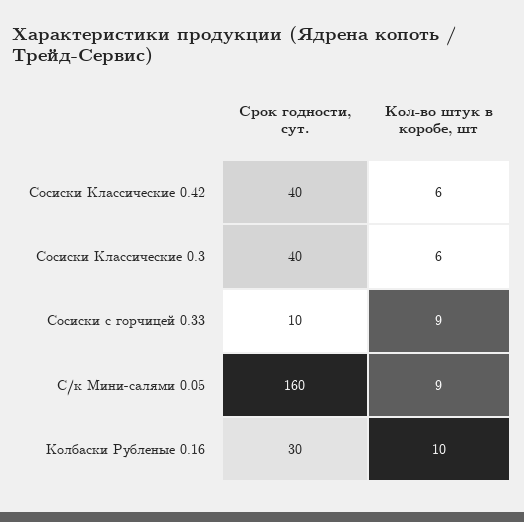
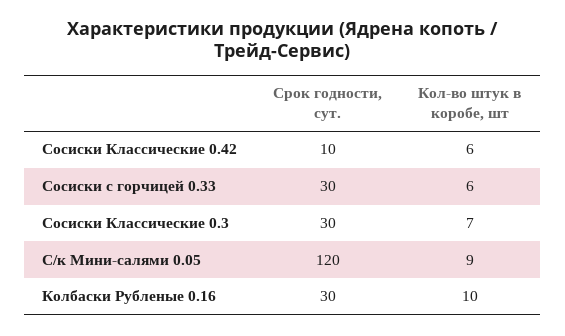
  {
    "Срок годности, сут.": {
-     "Сосиски Классические 0.42": 40,
+     "Сосиски Классические 0.42": 10,
-     "Сосиски Классические 0.3": 40,
+     "Сосиски Классические 0.3": 30,
-     "Сосиски с горчицей 0.33": 10,
+     "Сосиски с горчицей 0.33": 30,
-     "С/к Мини-салями 0.05": 160,
+     "С/к Мини-салями 0.05": 120,
      "Колбаски Рубленые 0.16": 30
    },
    "Кол-во штук в коробе, шт": {
      "Сосиски Классические 0.42": 6,
-     "Сосиски Классические 0.3": 6,
+     "Сосиски Классические 0.3": 7,
-     "Сосиски с горчицей 0.33": 9,
+     "Сосиски с горчицей 0.33": 6,
      "С/к Мини-салями 0.05": 9,
      "Колбаски Рубленые 0.16": 10
    }
  }

